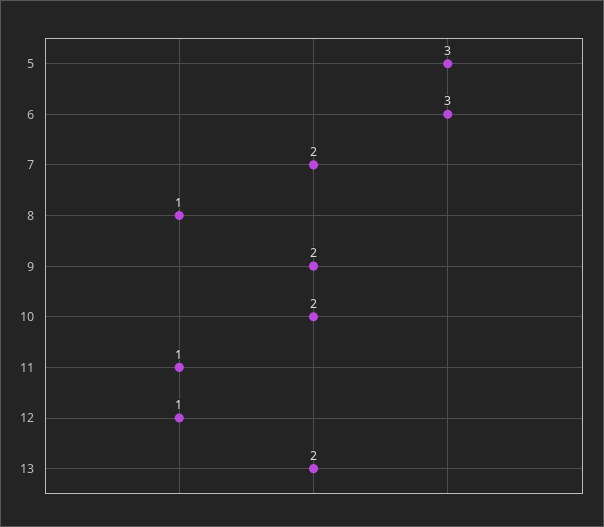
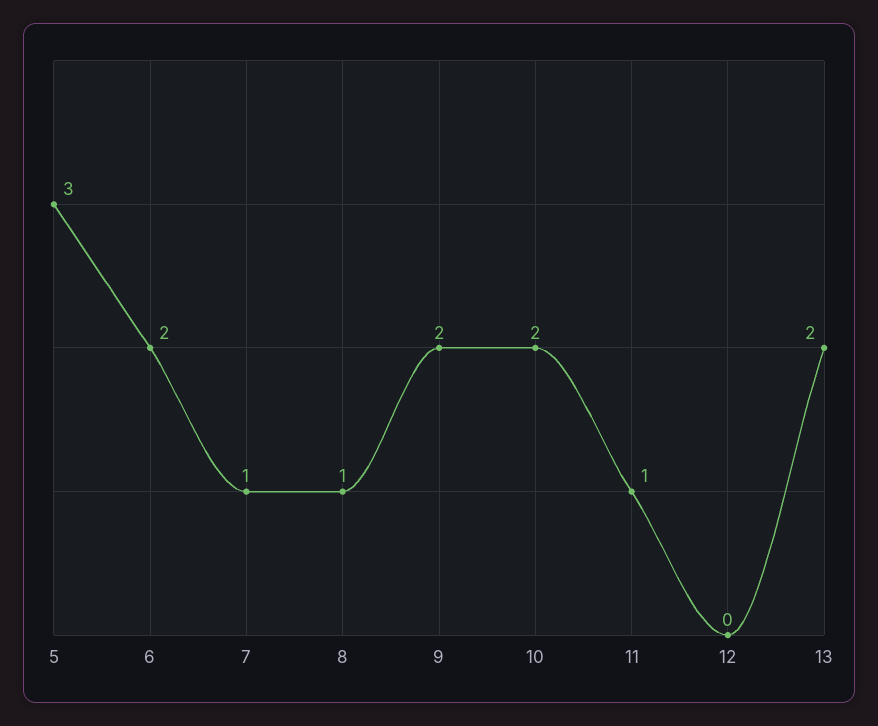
  {
    "5": 3,
-   "6": 3,
+   "6": 2,
-   "7": 2,
+   "7": 1,
    "8": 1,
    "9": 2,
    "10": 2,
    "11": 1,
-   "12": 1,
+   "12": 0,
    "13": 2
  }

